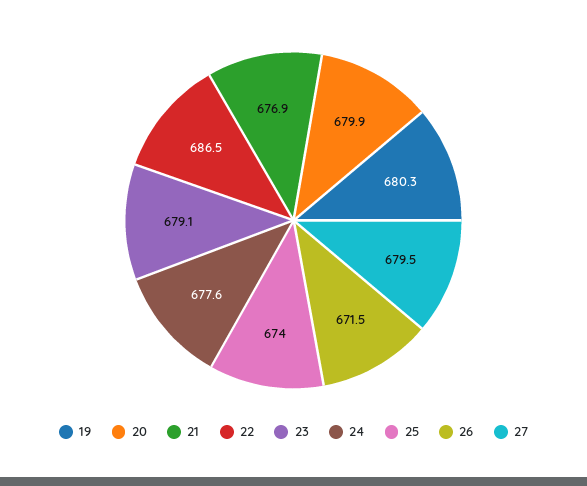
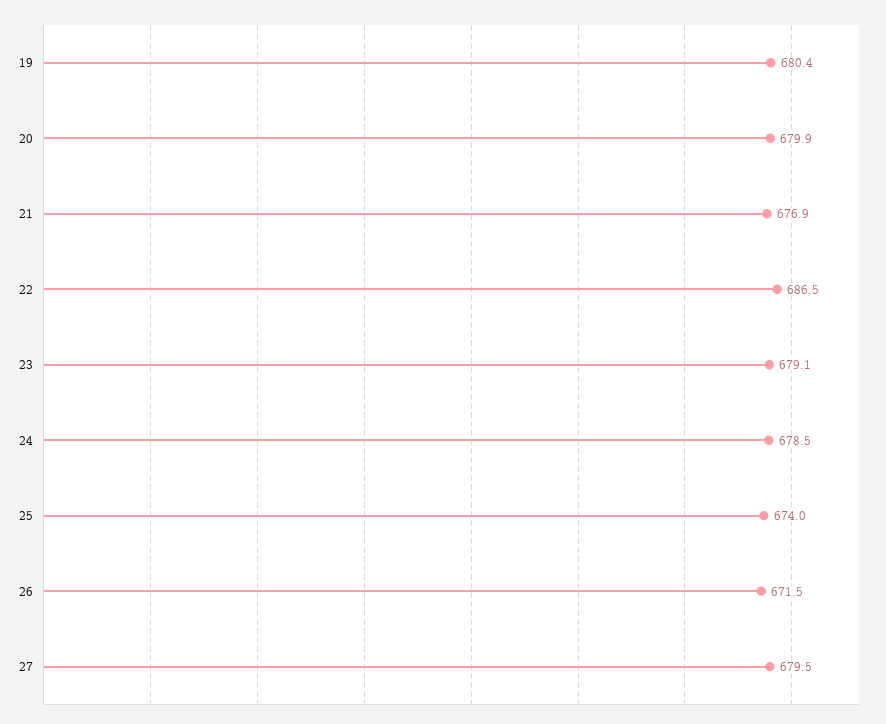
  {
-   "19": 680.3,
+   "19": 680.4,
    "20": 679.9,
    "21": 676.9,
    "22": 686.5,
    "23": 679.1,
-   "24": 677.6,
+   "24": 678.5,
    "25": 674,
    "26": 671.5,
    "27": 679.5
  }

